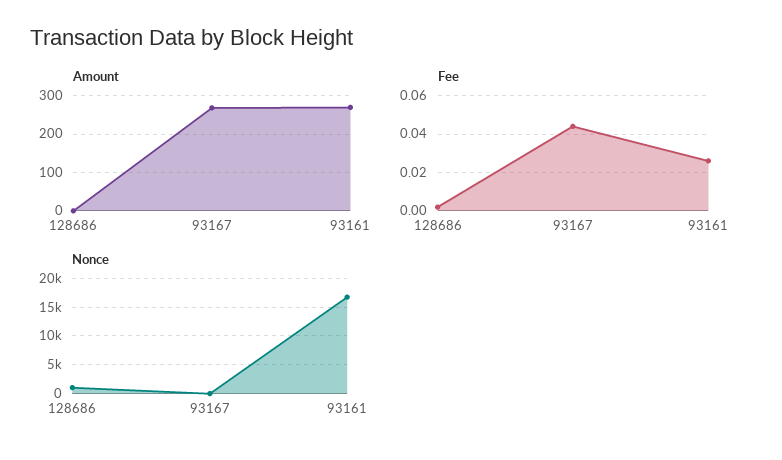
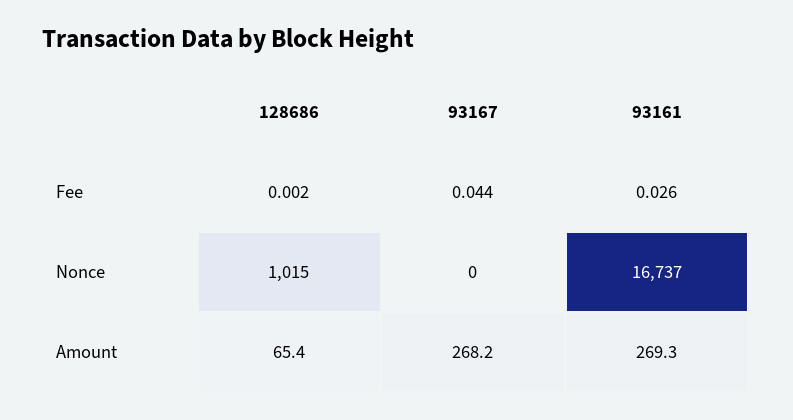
  {
    "Amount": {
-     "128686": 0,
+     "128686": 65.4,
      "93167": 268.2,
      "93161": 269.3
    },
    "Fee": {
      "128686": 0.002,
      "93167": 0.044,
      "93161": 0.026
    },
    "Nonce": {
      "128686": 1015,
      "93167": 0,
      "93161": 16737
    }
  }

